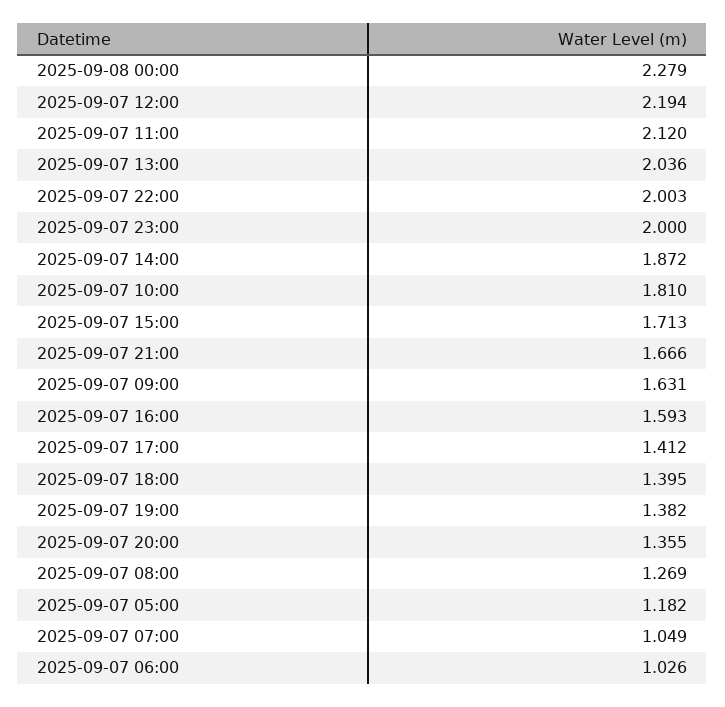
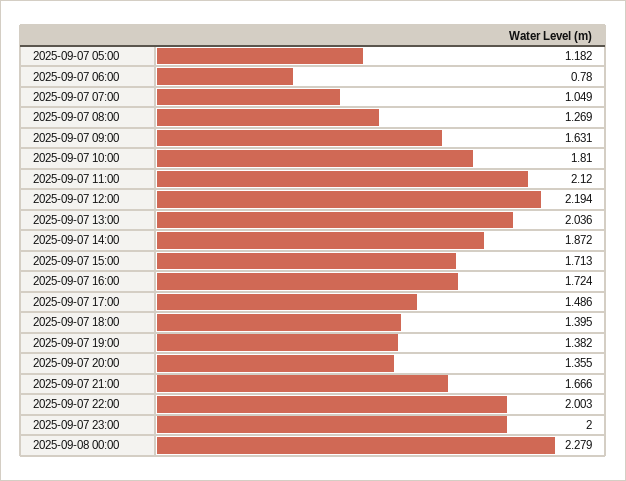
  {
    "2025-09-08 00:00": 2.279,
    "2025-09-07 12:00": 2.194,
    "2025-09-07 11:00": 2.12,
    "2025-09-07 13:00": 2.036,
    "2025-09-07 22:00": 2.003,
    "2025-09-07 23:00": 2,
    "2025-09-07 14:00": 1.872,
    "2025-09-07 10:00": 1.81,
    "2025-09-07 15:00": 1.713,
    "2025-09-07 21:00": 1.666,
    "2025-09-07 09:00": 1.631,
-   "2025-09-07 16:00": 1.593,
+   "2025-09-07 16:00": 1.724,
-   "2025-09-07 17:00": 1.412,
+   "2025-09-07 17:00": 1.486,
    "2025-09-07 18:00": 1.395,
    "2025-09-07 19:00": 1.382,
    "2025-09-07 20:00": 1.355,
    "2025-09-07 08:00": 1.269,
    "2025-09-07 05:00": 1.182,
    "2025-09-07 07:00": 1.049,
-   "2025-09-07 06:00": 1.026
+   "2025-09-07 06:00": 0.78
  }

